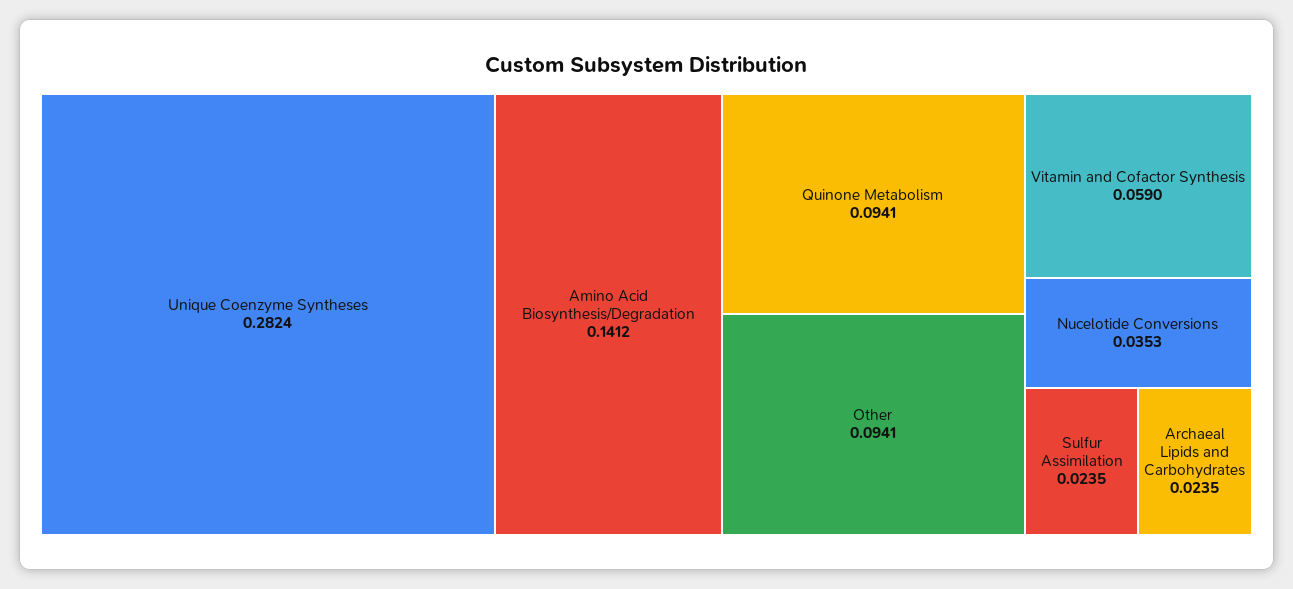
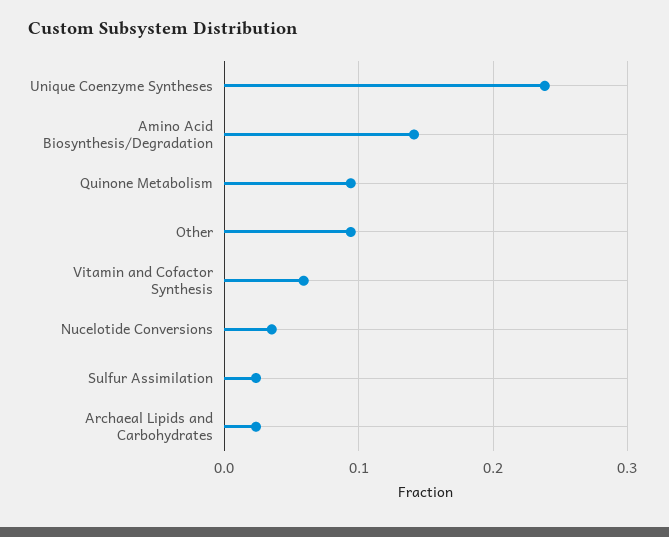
  {
-   "Unique Coenzyme Syntheses": 0.2824,
+   "Unique Coenzyme Syntheses": 0.24,
    "Amino Acid Biosynthesis/Degradation": 0.1412,
    "Quinone Metabolism": 0.0941,
    "Other": 0.0941,
    "Vitamin and Cofactor Synthesis": 0.059,
    "Nucelotide Conversions": 0.0353,
    "Sulfur Assimilation": 0.0235,
    "Archaeal Lipids and Carbohydrates": 0.0235
  }

